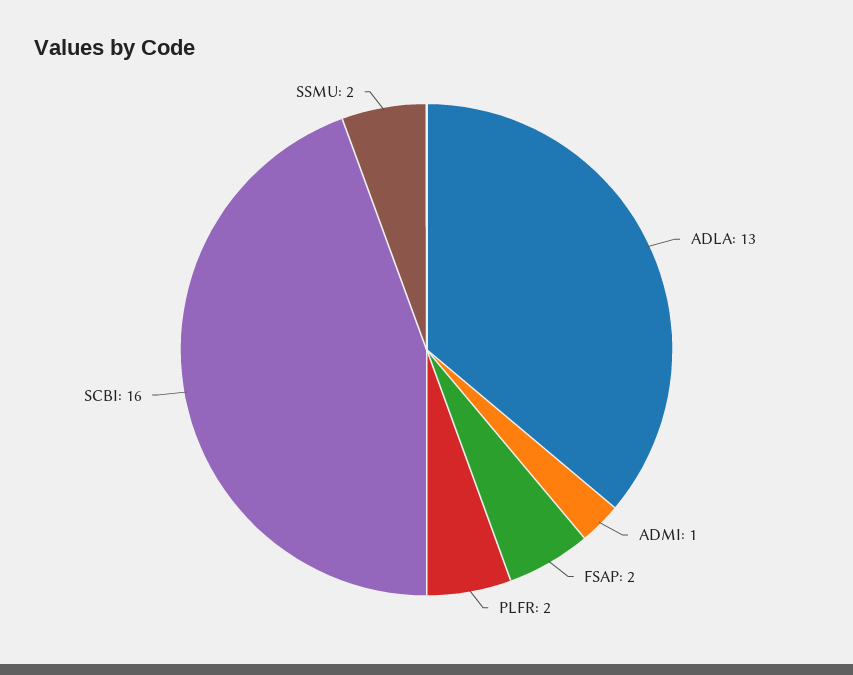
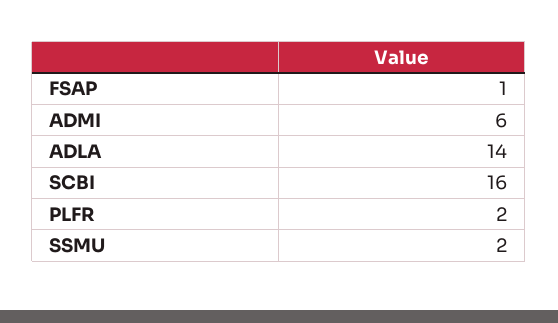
  {
-   "ADLA": 13,
+   "ADLA": 14,
-   "ADMI": 1,
+   "ADMI": 6,
-   "FSAP": 2,
+   "FSAP": 1,
    "PLFR": 2,
    "SCBI": 16,
    "SSMU": 2
  }

